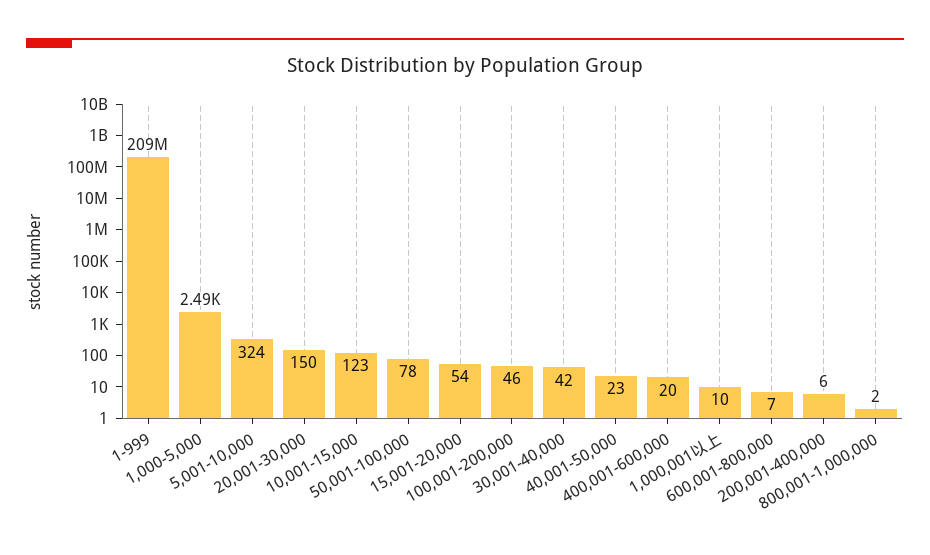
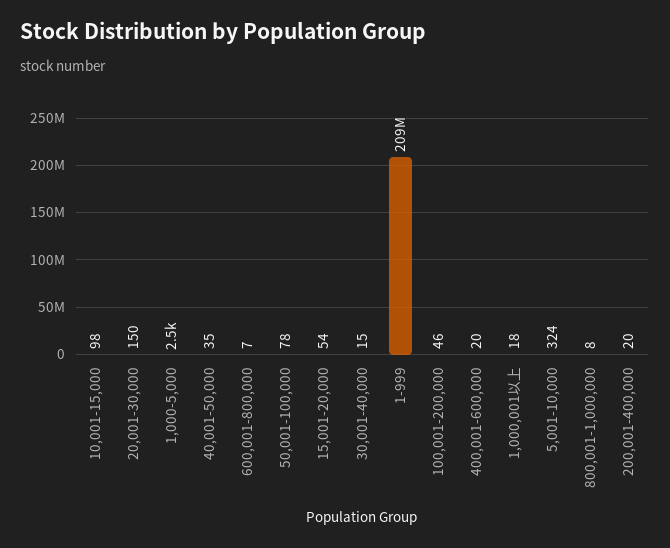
  {
    "1-999": 209000000,
    "1,000-5,000": 2490,
    "5,001-10,000": 324,
    "20,001-30,000": 150,
-   "10,001-15,000": 123,
+   "10,001-15,000": 98,
    "50,001-100,000": 78,
    "15,001-20,000": 54,
    "100,001-200,000": 46,
-   "30,001-40,000": 42,
+   "30,001-40,000": 15,
-   "40,001-50,000": 23,
+   "40,001-50,000": 35,
    "400,001-600,000": 20,
-   "1,000,001以上": 10,
+   "1,000,001以上": 18,
    "600,001-800,000": 7,
-   "200,001-400,000": 6,
+   "200,001-400,000": 20,
-   "800,001-1,000,000": 2
+   "800,001-1,000,000": 8
  }

